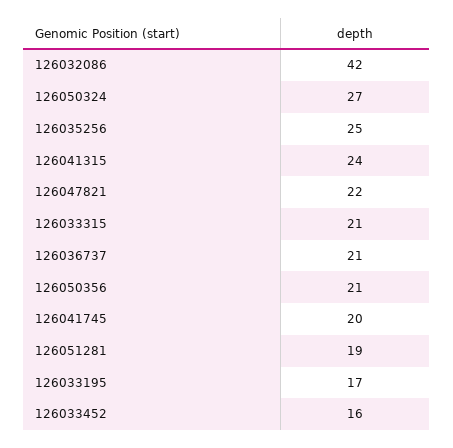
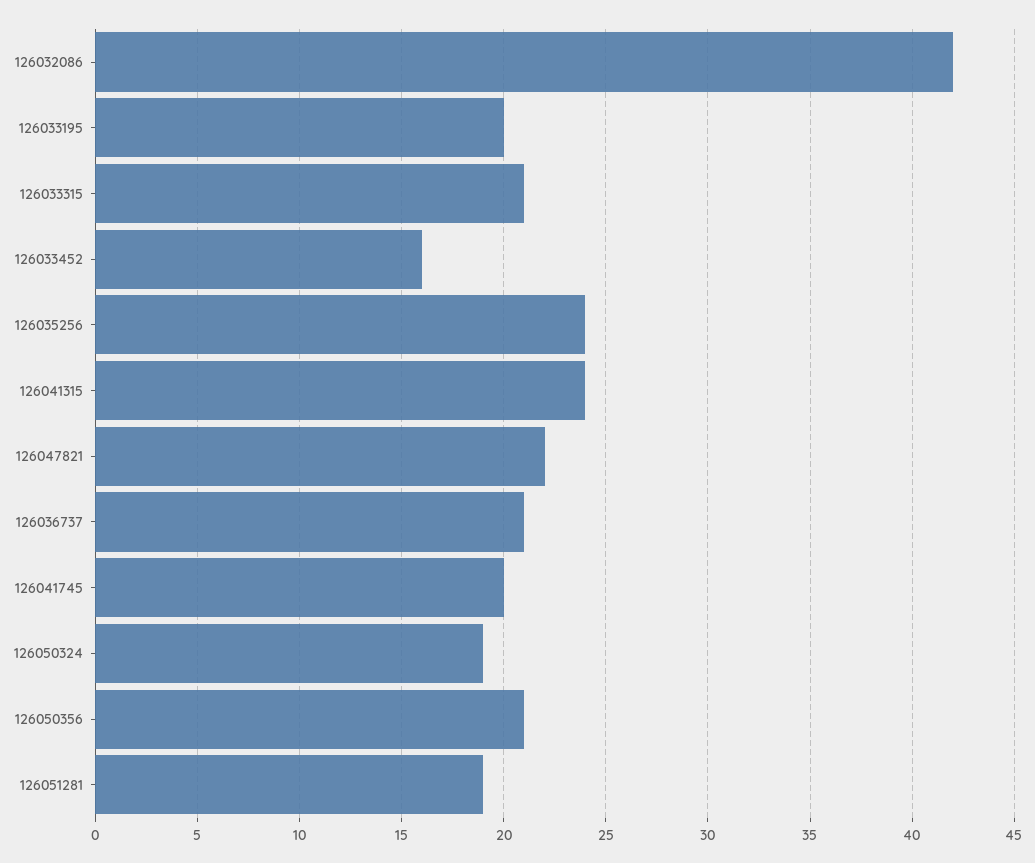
  {
    "126032086": 42,
-   "126050324": 27,
+   "126050324": 19,
-   "126035256": 25,
+   "126035256": 24,
    "126041315": 24,
    "126047821": 22,
    "126033315": 21,
    "126036737": 21,
    "126050356": 21,
    "126041745": 20,
    "126051281": 19,
-   "126033195": 17,
+   "126033195": 20,
    "126033452": 16
  }

